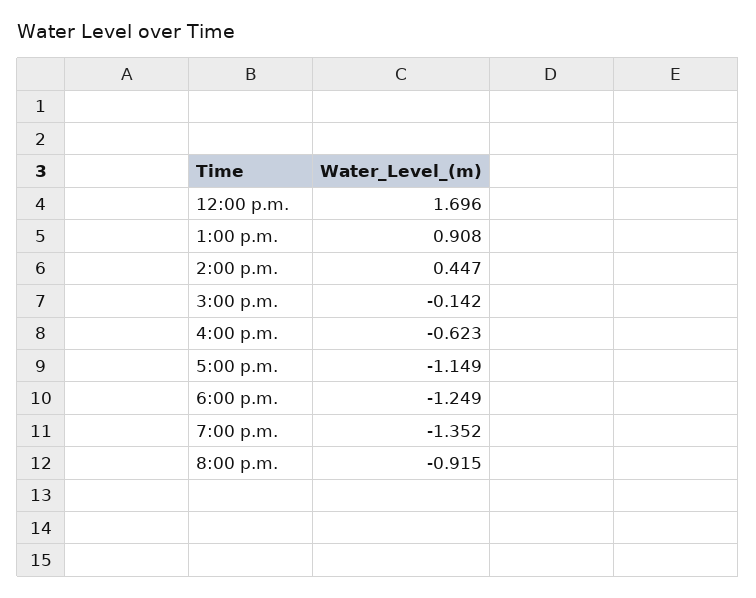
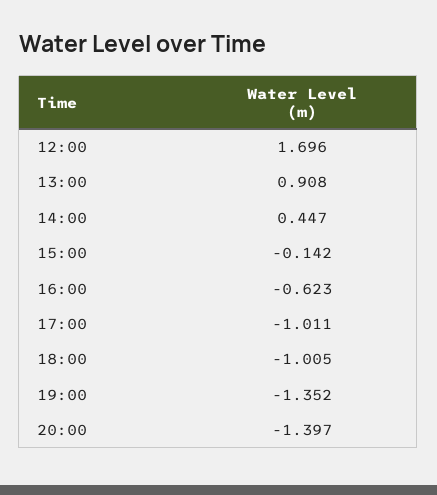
  {
    "12:00 p.m.": 1.696,
    "1:00 p.m.": 0.908,
    "2:00 p.m.": 0.447,
    "3:00 p.m.": -0.142,
    "4:00 p.m.": -0.623,
-   "5:00 p.m.": -1.149,
+   "5:00 p.m.": -1.011,
-   "6:00 p.m.": -1.249,
+   "6:00 p.m.": -1.005,
    "7:00 p.m.": -1.352,
-   "8:00 p.m.": -0.915
+   "8:00 p.m.": -1.397
  }

